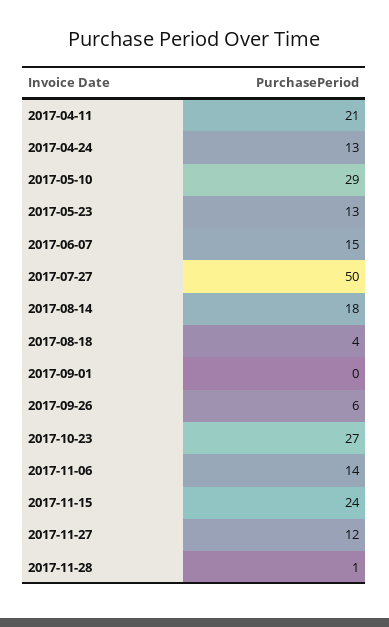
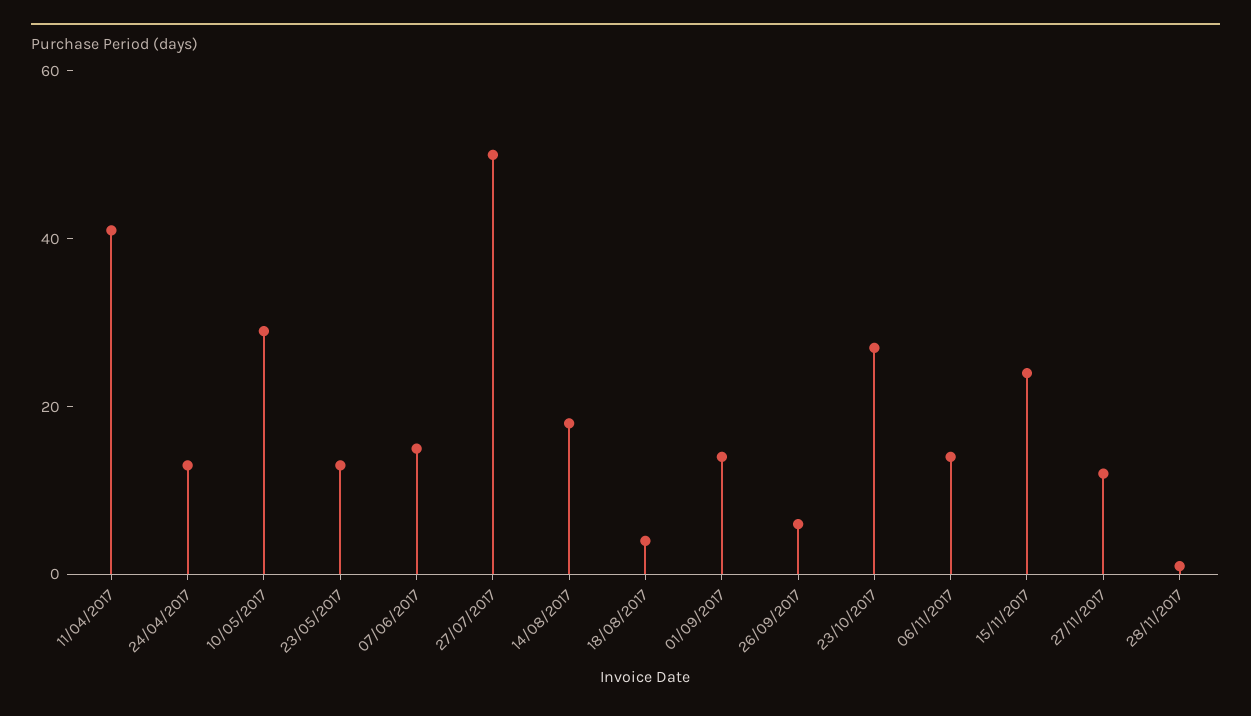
  {
-   "2017-04-11": 21,
+   "2017-04-11": 40,
    "2017-04-24": 13,
    "2017-05-10": 29,
    "2017-05-23": 13,
    "2017-06-07": 15,
    "2017-07-27": 50,
    "2017-08-14": 18,
    "2017-08-18": 4,
-   "2017-09-01": 0,
+   "2017-09-01": 15,
    "2017-09-26": 6,
    "2017-10-23": 27,
    "2017-11-06": 14,
    "2017-11-15": 24,
    "2017-11-27": 12,
    "2017-11-28": 1
  }

